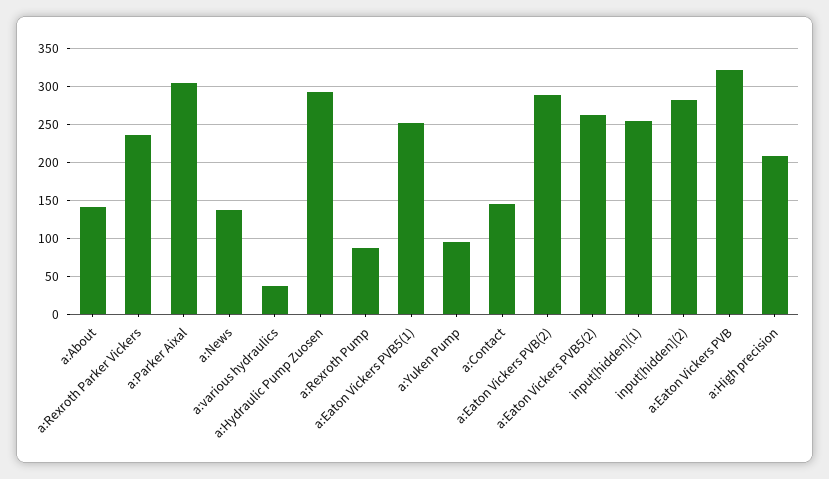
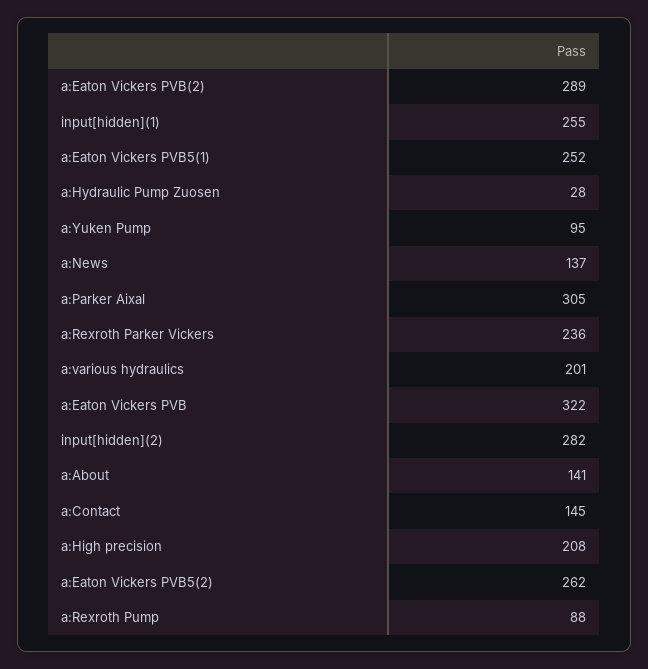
  {
    "a:About": 141,
    "a:Rexroth Parker Vickers": 236,
    "a:Parker Aixal": 305,
    "a:News": 137,
-   "a:various hydraulics": 40,
+   "a:various hydraulics": 201,
-   "a:Hydraulic Pump Zuosen": 290,
+   "a:Hydraulic Pump Zuosen": 28,
    "a:Rexroth Pump": 88,
    "a:Eaton Vickers PVB5(1)": 252,
    "a:Yuken Pump": 95,
    "a:Contact": 145,
    "a:Eaton Vickers PVB(2)": 289,
    "a:Eaton Vickers PVB5(2)": 262,
    "input[hidden](1)": 255,
    "input[hidden](2)": 282,
    "a:Eaton Vickers PVB": 322,
    "a:High precision": 208
  }

